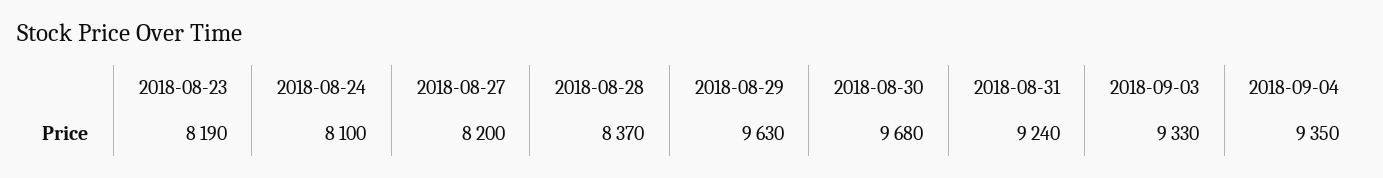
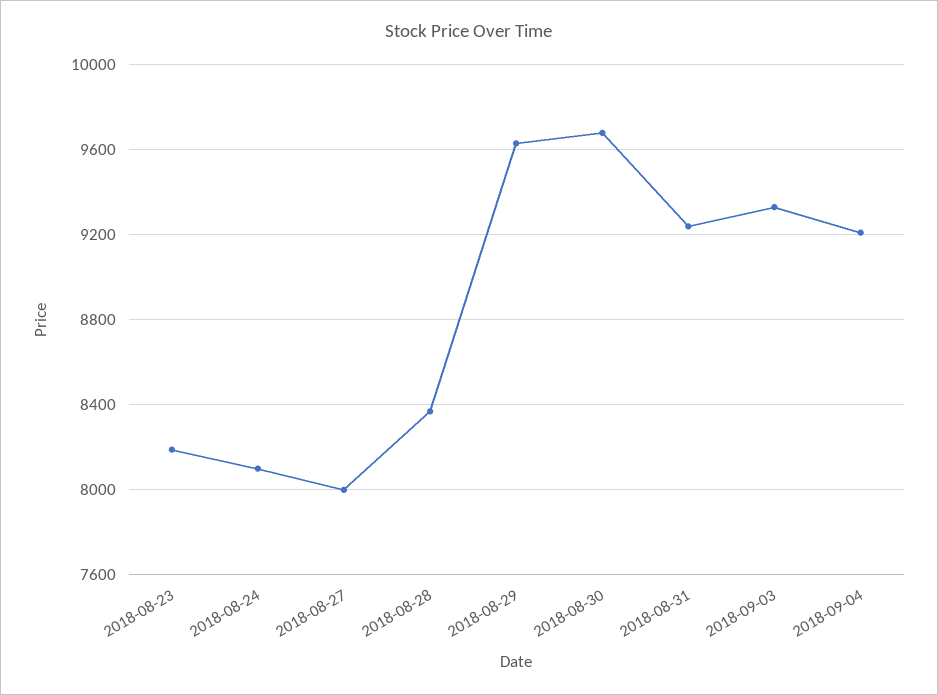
  {
    "2018-08-23": 8190,
    "2018-08-24": 8100,
-   "2018-08-27": 8200,
+   "2018-08-27": 8000,
    "2018-08-28": 8370,
    "2018-08-29": 9630,
    "2018-08-30": 9680,
    "2018-08-31": 9240,
    "2018-09-03": 9330,
-   "2018-09-04": 9350
+   "2018-09-04": 9200
  }

